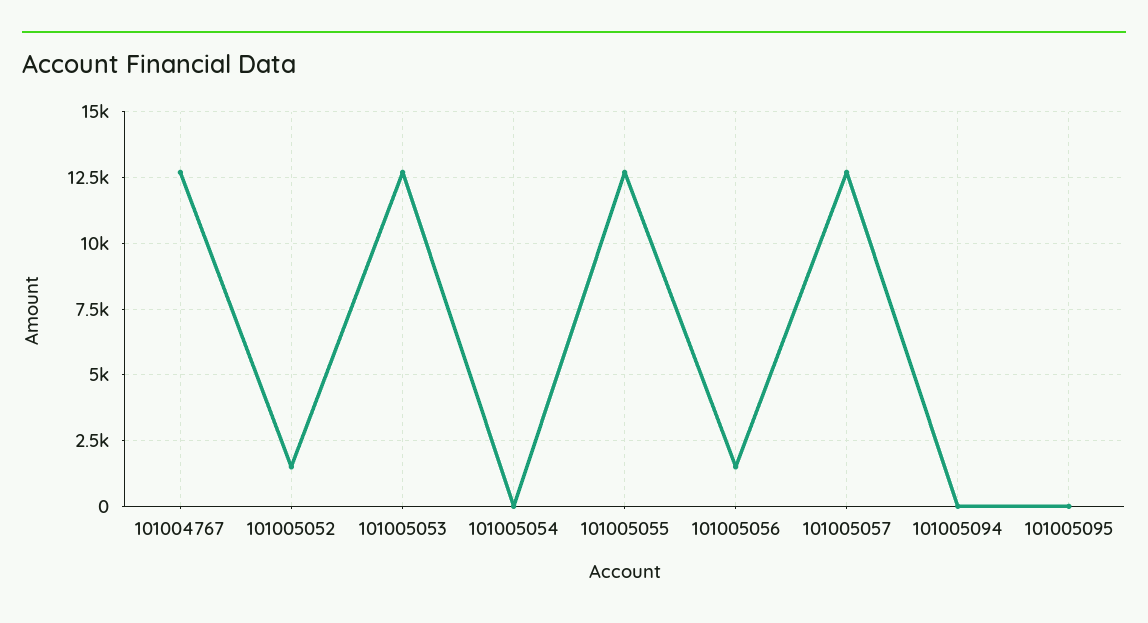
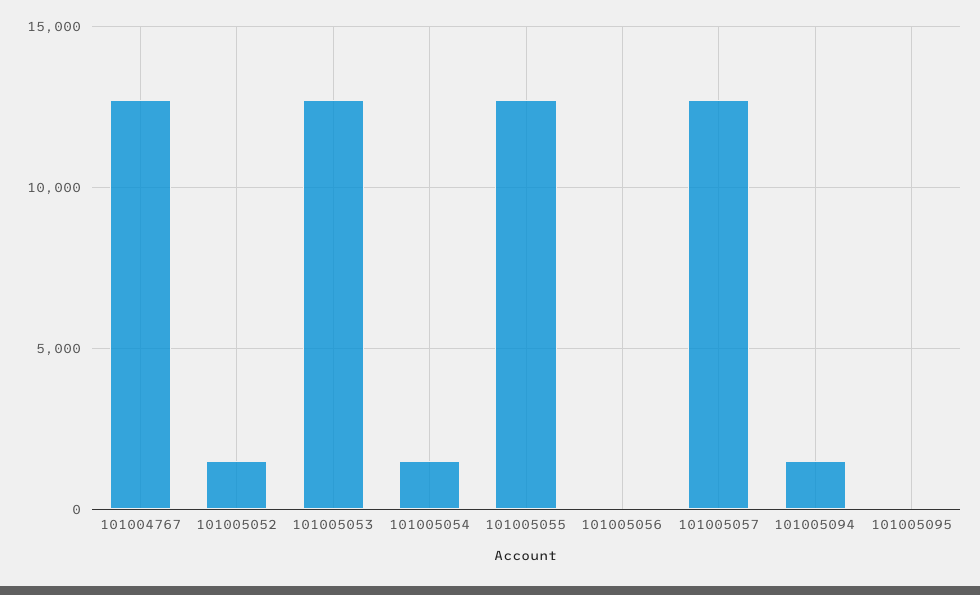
  {
    "101004767": 12750,
    "101005052": 1500,
    "101005053": 12750,
-   "101005054": 0,
+   "101005054": 1500,
    "101005055": 12750,
-   "101005056": 1500,
+   "101005056": 0,
    "101005057": 12750,
-   "101005094": 0,
+   "101005094": 1500,
    "101005095": 0
  }

